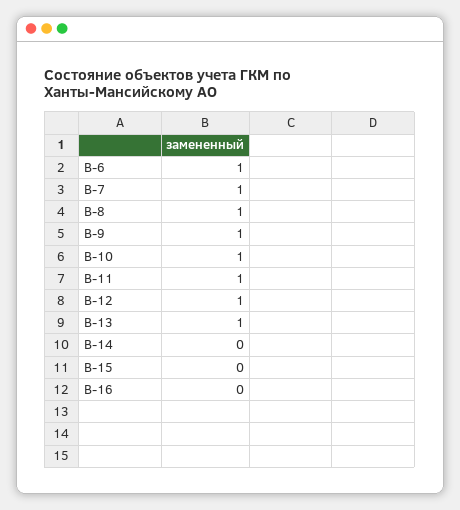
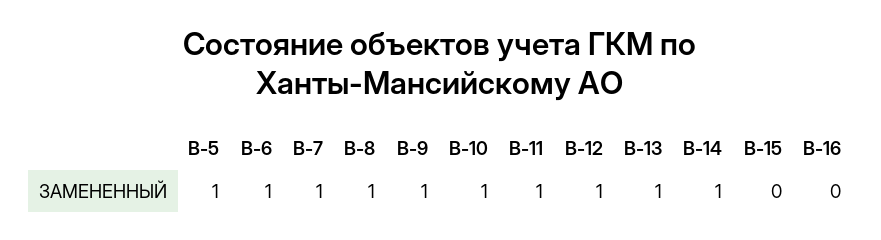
  {
    "В-6": 1,
    "В-7": 1,
    "В-8": 1,
    "В-9": 1,
    "В-10": 1,
    "В-11": 1,
    "В-12": 1,
    "В-13": 1,
-   "В-14": 0,
+   "В-14": 1,
    "В-15": 0,
-   "В-16": 0
+   "В-16": 0,
+   "В-5": 1
  }

